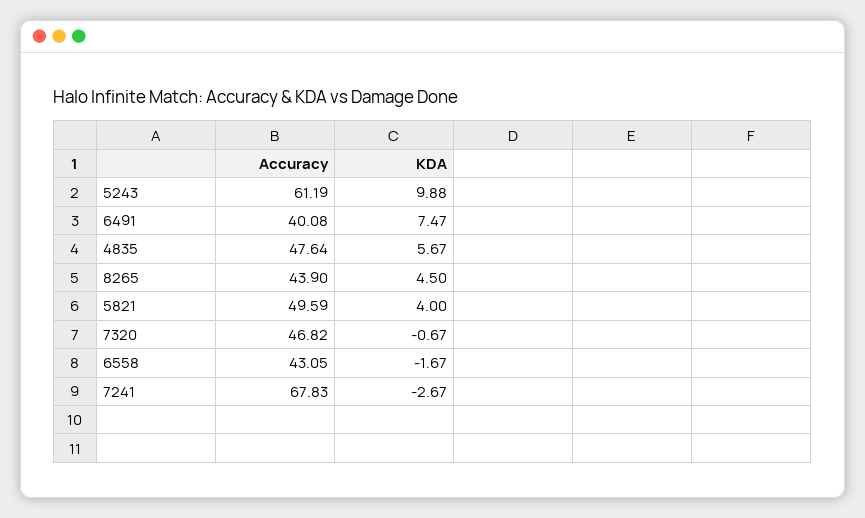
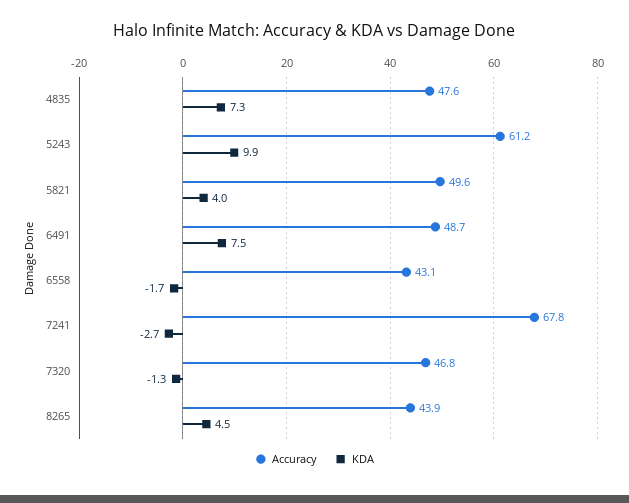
  {
    "Accuracy": {
      "5243": 61.19,
-     "6491": 40.08,
+     "6491": 48.7,
      "4835": 47.64,
      "8265": 43.9,
      "5821": 49.59,
      "7320": 46.82,
      "6558": 43.05,
      "7241": 67.83
    },
    "KDA": {
      "5243": 9.88,
      "6491": 7.47,
-     "4835": 5.67,
+     "4835": 7.3,
      "8265": 4.5,
      "5821": 4,
-     "7320": -0.67,
+     "7320": -1.3,
      "6558": -1.67,
      "7241": -2.67
    }
  }

